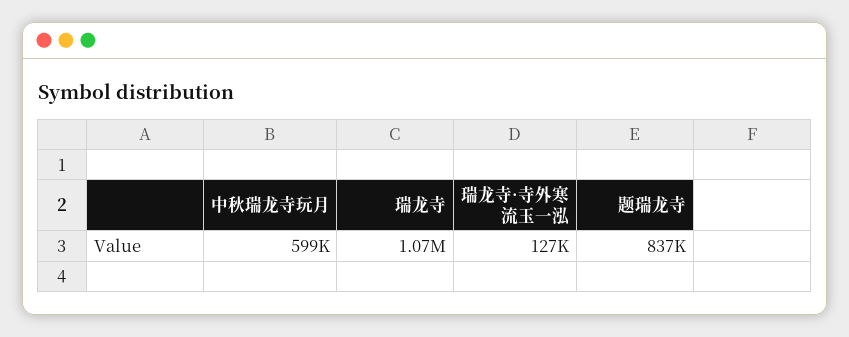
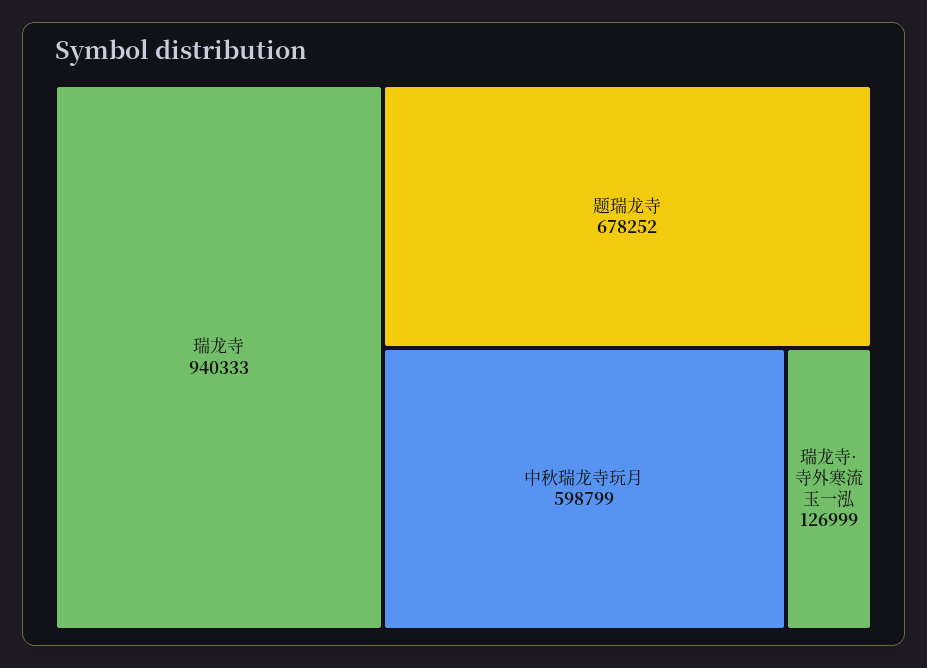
  {
    "中秋瑞龙寺玩月": 598799,
-   "瑞龙寺": 1070000,
+   "瑞龙寺": 940333,
    "瑞龙寺·寺外寒流玉一泓": 126999,
-   "题瑞龙寺": 837000
+   "题瑞龙寺": 678252
  }

